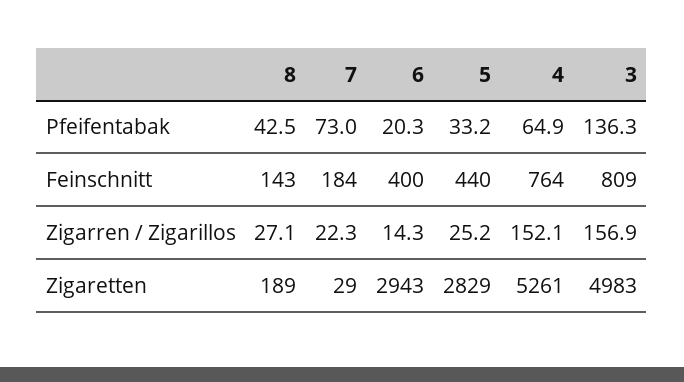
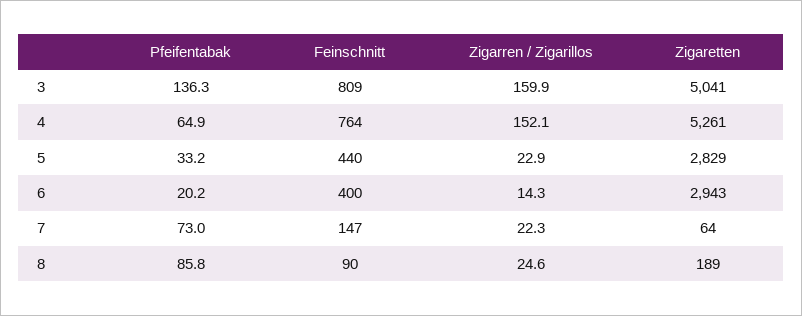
  {
    "8": {
-     "Pfeifentabak": 42.5,
+     "Pfeifentabak": 85.8,
-     "Feinschnitt": 143,
+     "Feinschnitt": 90,
-     "Zigarren / Zigarillos": 27.1,
+     "Zigarren / Zigarillos": 24.6,
      "Zigaretten": 189
    },
    "7": {
      "Pfeifentabak": 73,
-     "Feinschnitt": 184,
+     "Feinschnitt": 147,
      "Zigarren / Zigarillos": 22.3,
-     "Zigaretten": 29
+     "Zigaretten": 64
    },
    "6": {
-     "Pfeifentabak": 20.3,
+     "Pfeifentabak": 20.2,
      "Feinschnitt": 400,
      "Zigarren / Zigarillos": 14.3,
      "Zigaretten": 2943
    },
    "5": {
      "Pfeifentabak": 33.2,
      "Feinschnitt": 440,
-     "Zigarren / Zigarillos": 25.2,
+     "Zigarren / Zigarillos": 22.9,
      "Zigaretten": 2829
    },
    "4": {
      "Pfeifentabak": 64.9,
      "Feinschnitt": 764,
      "Zigarren / Zigarillos": 152.1,
      "Zigaretten": 5261
    },
    "3": {
      "Pfeifentabak": 136.3,
      "Feinschnitt": 809,
-     "Zigarren / Zigarillos": 156.9,
+     "Zigarren / Zigarillos": 159.9,
-     "Zigaretten": 4983
+     "Zigaretten": 5041
    }
  }

